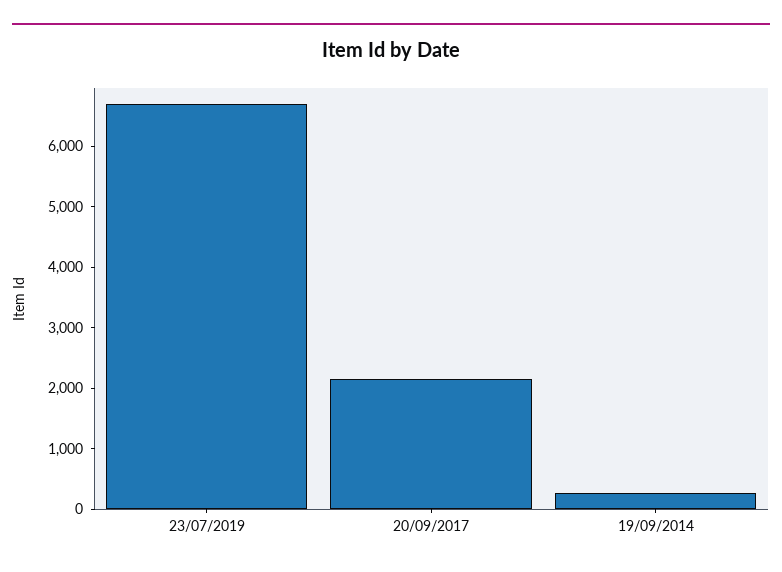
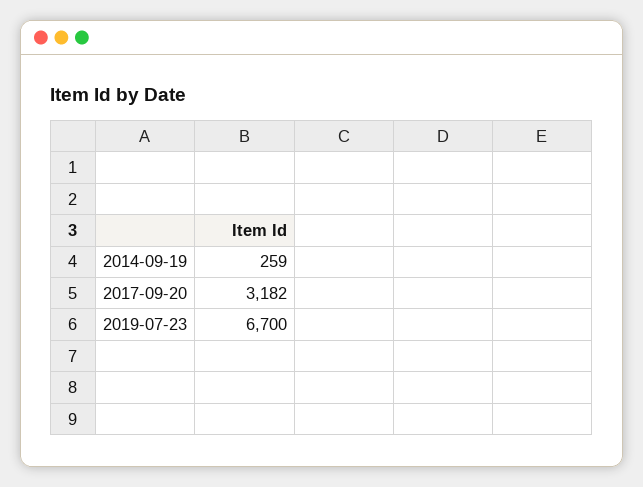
  {
    "23/07/2019": 6700,
-   "20/09/2017": 2200,
+   "20/09/2017": 3182,
    "19/09/2014": 259
  }

